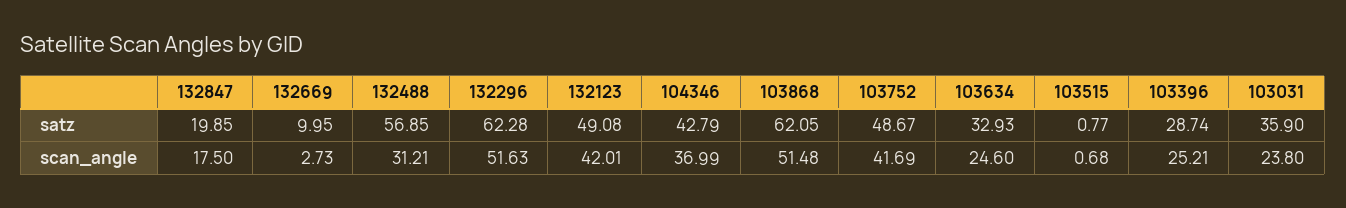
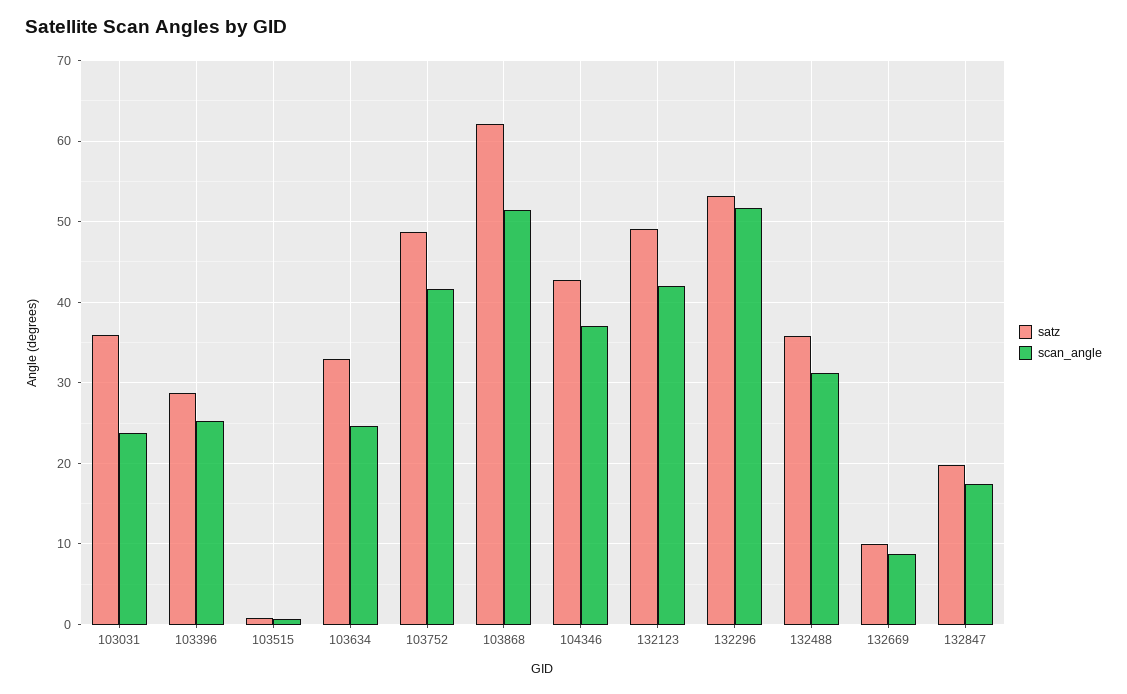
  {
    "satz": {
      "132847": 19.85,
      "132669": 9.95,
-     "132488": 56.85,
+     "132488": 36,
-     "132296": 62.28,
+     "132296": 53,
      "132123": 49.08,
      "104346": 42.79,
      "103868": 62.05,
      "103752": 48.67,
      "103634": 32.93,
      "103515": 0.77,
      "103396": 28.74,
      "103031": 35.9
    },
    "scan_angle": {
      "132847": 17.5,
-     "132669": 2.73,
+     "132669": 9,
      "132488": 31.21,
      "132296": 51.63,
      "132123": 42.01,
      "104346": 36.99,
      "103868": 51.48,
      "103752": 41.69,
      "103634": 24.6,
      "103515": 0.68,
      "103396": 25.21,
      "103031": 23.8
    }
  }

